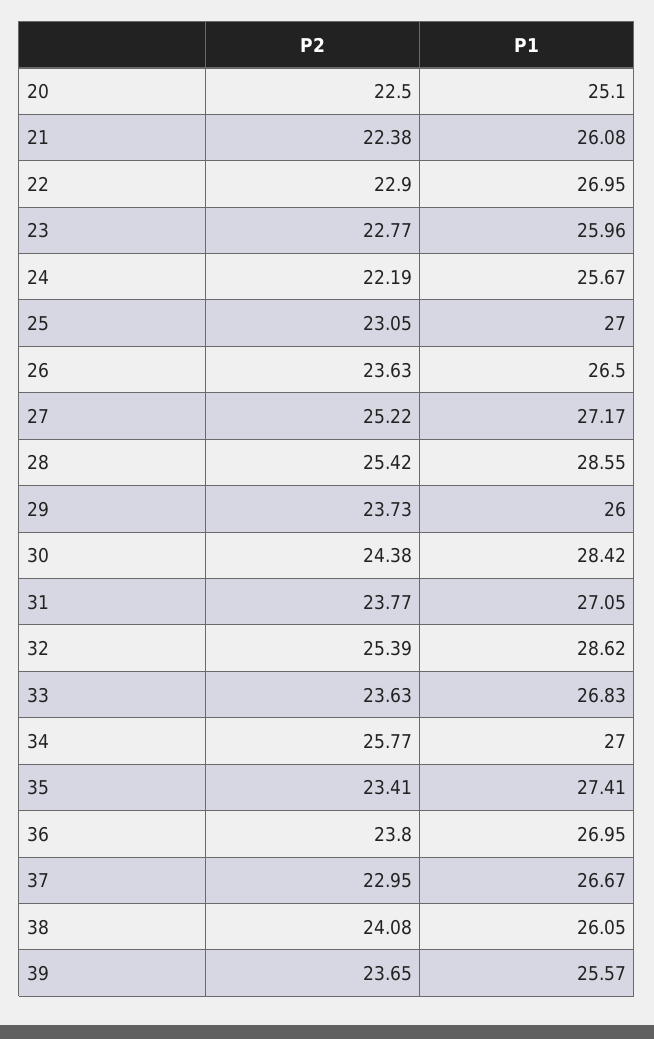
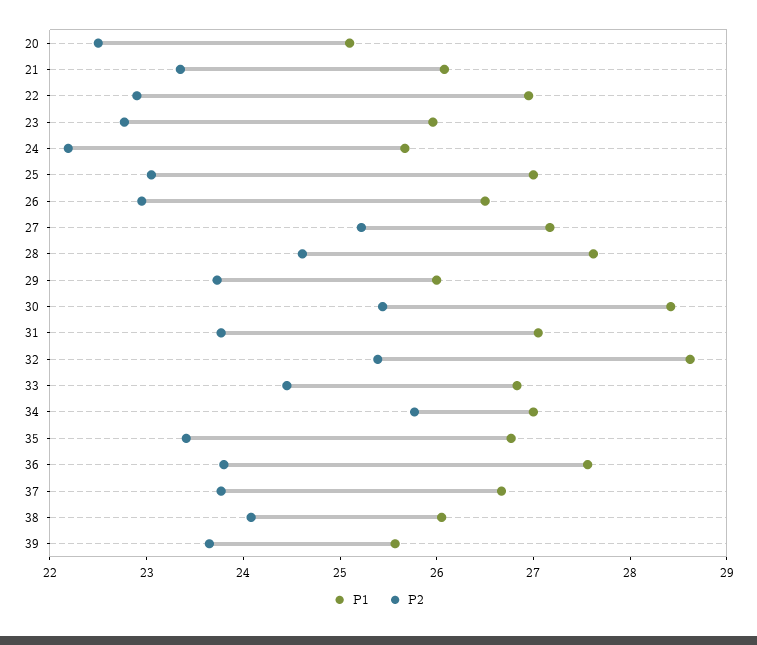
  {
    "P2": {
      "20": 22.5,
-     "21": 22.38,
+     "21": 23.4,
      "22": 22.9,
      "23": 22.77,
      "24": 22.19,
      "25": 23.05,
-     "26": 23.63,
+     "26": 23,
      "27": 25.22,
-     "28": 25.42,
+     "28": 24.6,
      "29": 23.73,
-     "30": 24.38,
+     "30": 25.4,
      "31": 23.77,
      "32": 25.39,
-     "33": 23.63,
+     "33": 24.4,
      "34": 25.77,
      "35": 23.41,
      "36": 23.8,
-     "37": 22.95,
+     "37": 23.8,
      "38": 24.08,
      "39": 23.65
    },
    "P1": {
      "20": 25.1,
      "21": 26.08,
      "22": 26.95,
      "23": 25.96,
      "24": 25.67,
      "25": 27,
      "26": 26.5,
      "27": 27.17,
-     "28": 28.55,
+     "28": 27.6,
      "29": 26,
      "30": 28.42,
      "31": 27.05,
      "32": 28.62,
      "33": 26.83,
      "34": 27,
-     "35": 27.41,
+     "35": 26.8,
-     "36": 26.95,
+     "36": 27.6,
      "37": 26.67,
      "38": 26.05,
      "39": 25.57
    }
  }

